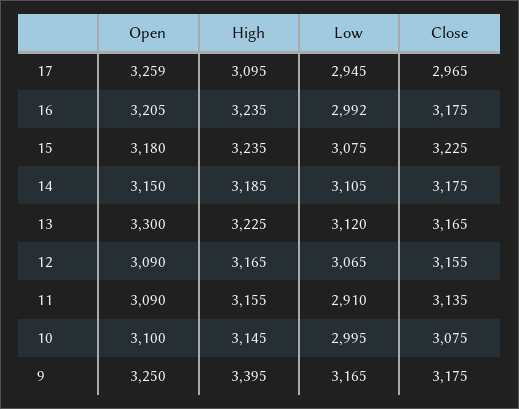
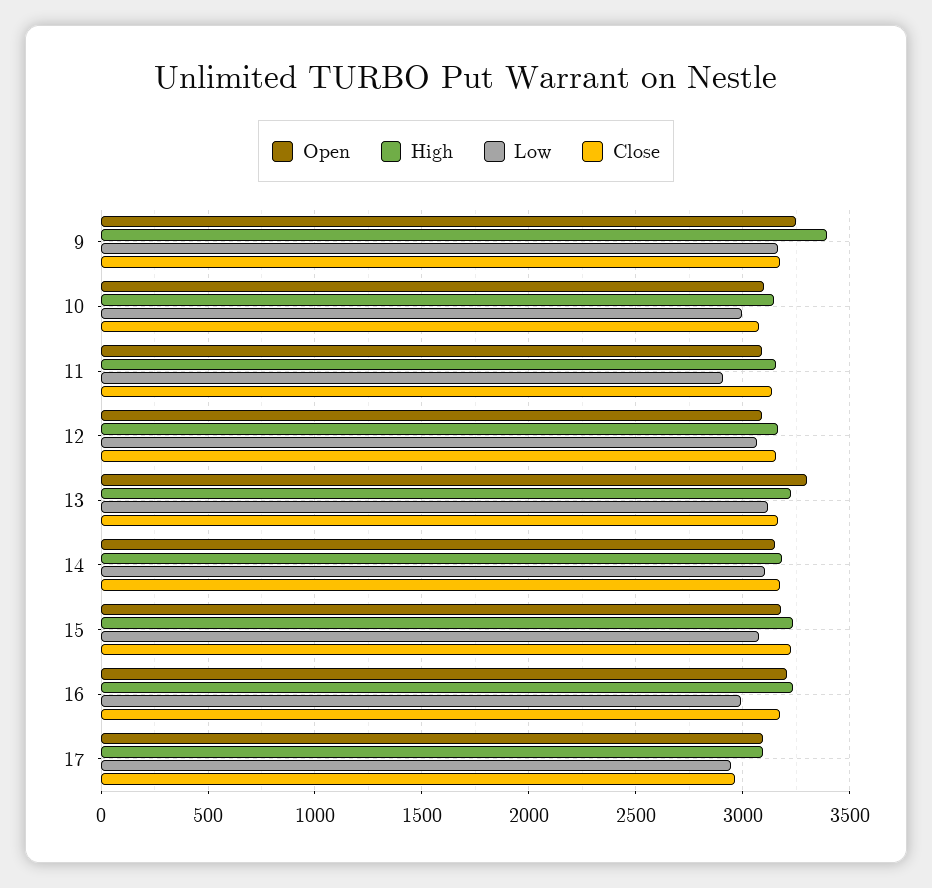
  {
    "Open": {
-     "17": 3259,
+     "17": 3100,
      "16": 3205,
      "15": 3180,
      "14": 3150,
      "13": 3300,
      "12": 3090,
      "11": 3090,
      "10": 3100,
      "9": 3250
    },
    "High": {
      "17": 3095,
      "16": 3235,
      "15": 3235,
      "14": 3185,
      "13": 3225,
      "12": 3165,
      "11": 3155,
      "10": 3145,
      "9": 3395
    },
    "Low": {
      "17": 2945,
      "16": 2992,
      "15": 3075,
      "14": 3105,
      "13": 3120,
      "12": 3065,
      "11": 2910,
      "10": 2995,
      "9": 3165
    },
    "Close": {
      "17": 2965,
      "16": 3175,
      "15": 3225,
      "14": 3175,
      "13": 3165,
      "12": 3155,
      "11": 3135,
      "10": 3075,
      "9": 3175
    }
  }

